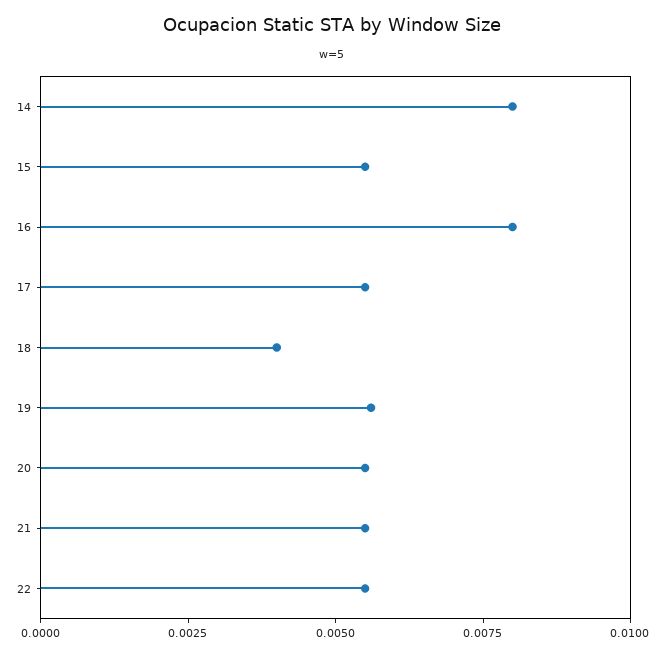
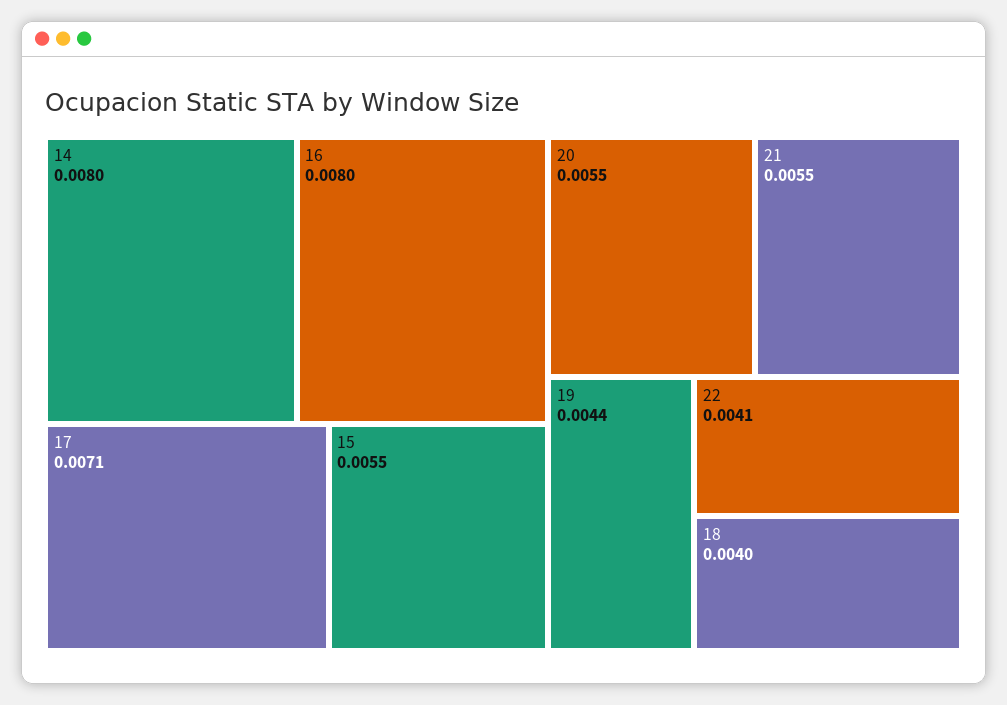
  {
    "14": 0.008,
    "15": 0.0055,
    "16": 0.008,
-   "17": 0.0055,
+   "17": 0.0071,
    "18": 0.004,
-   "19": 0.0055,
+   "19": 0.0044,
    "20": 0.0055,
    "21": 0.0055,
-   "22": 0.0055
+   "22": 0.0041
  }

